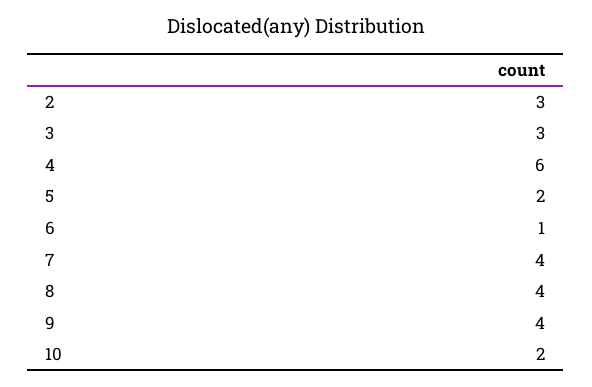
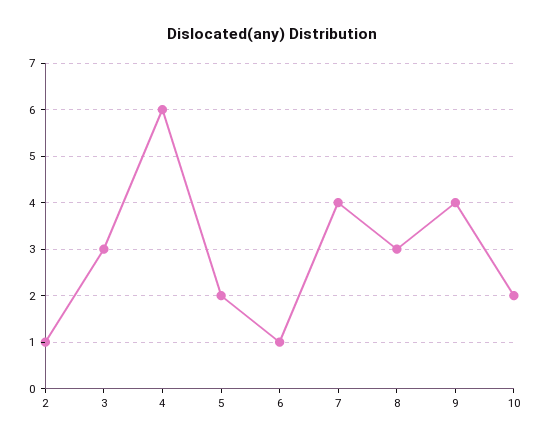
  {
-   "2": 3,
+   "2": 1,
    "3": 3,
    "4": 6,
    "5": 2,
    "6": 1,
    "7": 4,
-   "8": 4,
+   "8": 3,
    "9": 4,
    "10": 2
  }

